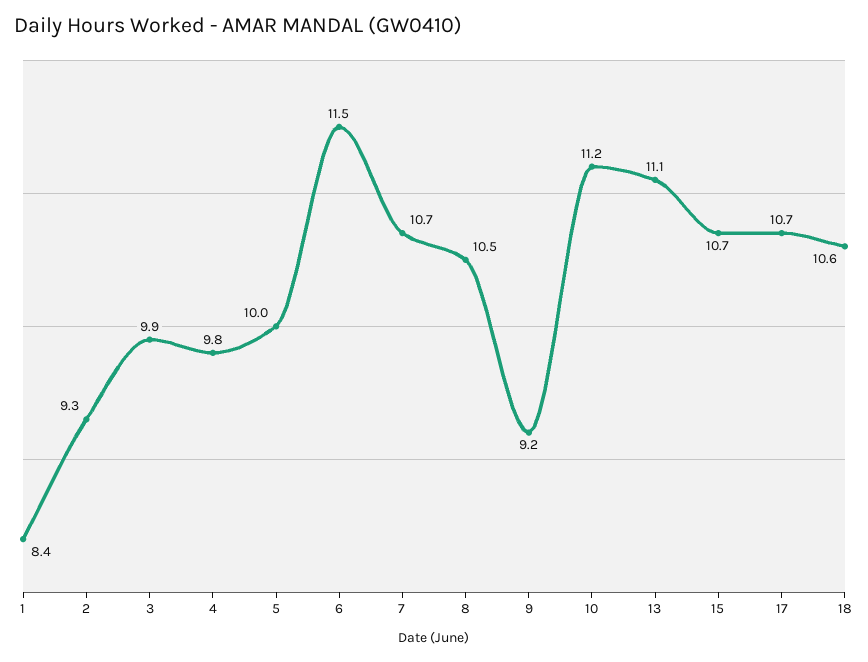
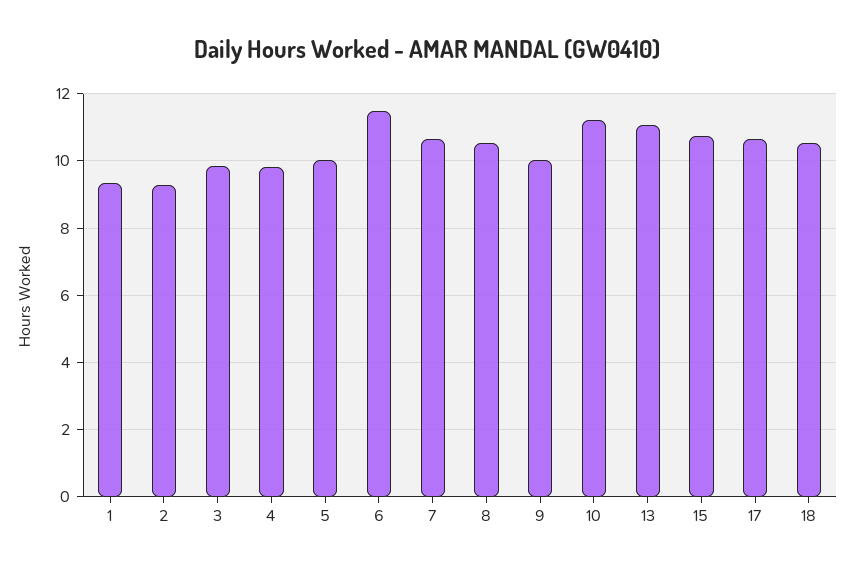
  {
-   "1": 8.4,
+   "1": 9.4,
    "2": 9.3,
    "3": 9.9,
    "4": 9.8,
    "5": 10,
    "6": 11.5,
    "7": 10.7,
    "8": 10.5,
-   "9": 9.2,
+   "9": 10,
    "10": 11.2,
    "13": 11.1,
    "15": 10.7,
    "17": 10.7,
    "18": 10.6
  }

